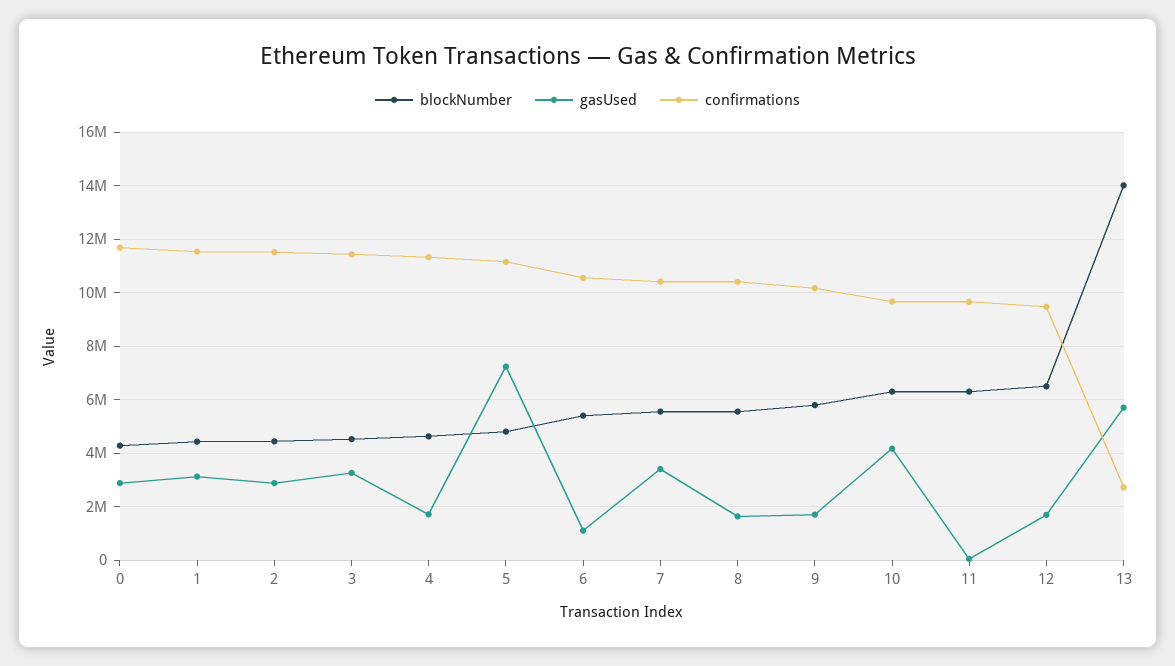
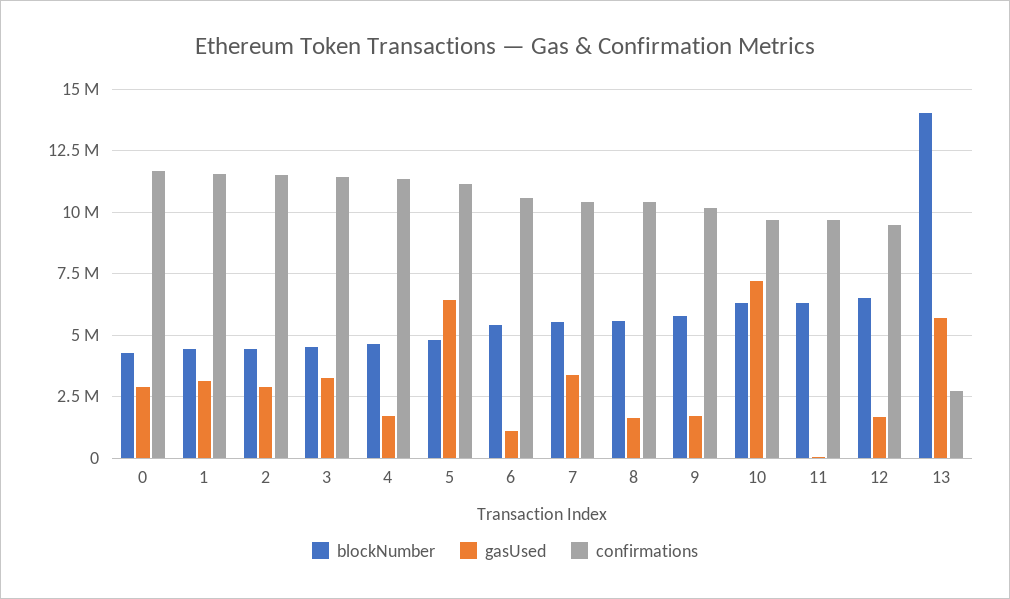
  {
    "blockNumber": {
      "0": 4250000,
      "1": 4500000,
      "2": 4500000,
      "3": 4500000,
      "4": 4750000,
      "5": 4750000,
      "6": 5500000,
      "7": 5500000,
      "8": 5500000,
      "9": 5750000,
      "10": 6250000,
      "11": 6250000,
      "12": 6500000,
      "13": 14000000
    },
    "gasUsed": {
      "0": 3000000,
      "1": 3250000,
      "2": 3000000,
      "3": 3250000,
      "4": 1750000,
-     "5": 7250000,
+     "5": 6500000,
      "6": 1000000,
      "7": 3500000,
      "8": 1750000,
      "9": 1750000,
-     "10": 4250000,
+     "10": 7250000,
      "11": 0,
      "12": 1750000,
      "13": 5750000
    },
    "confirmations": {
      "0": 11750000,
      "1": 11500000,
      "2": 11500000,
      "3": 11500000,
      "4": 11250000,
      "5": 11250000,
      "6": 10500000,
      "7": 10500000,
      "8": 10500000,
      "9": 10250000,
      "10": 9750000,
      "11": 9750000,
      "12": 9500000,
      "13": 2750000
    }
  }

